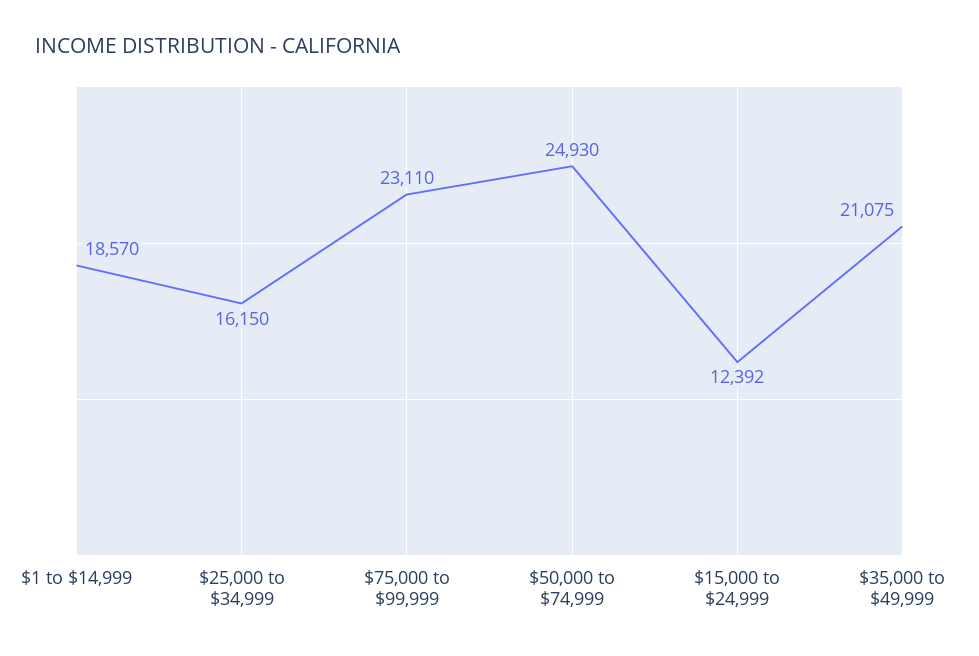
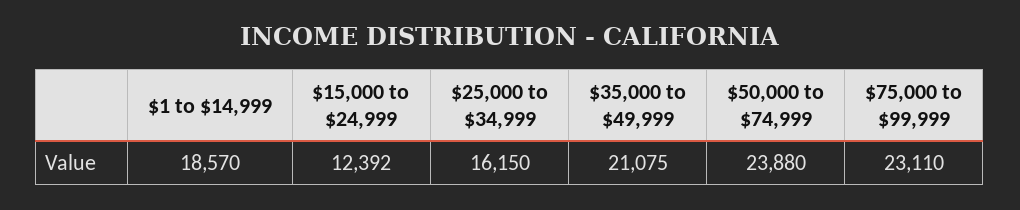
  {
    "$1 to $14,999": 18570,
    "$25,000 to $34,999": 16150,
    "$75,000 to $99,999": 23110,
-   "$50,000 to $74,999": 24930,
+   "$50,000 to $74,999": 23880,
    "$15,000 to $24,999": 12392,
    "$35,000 to $49,999": 21075
  }

